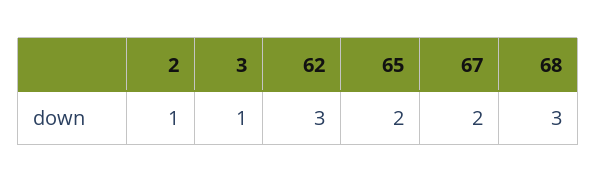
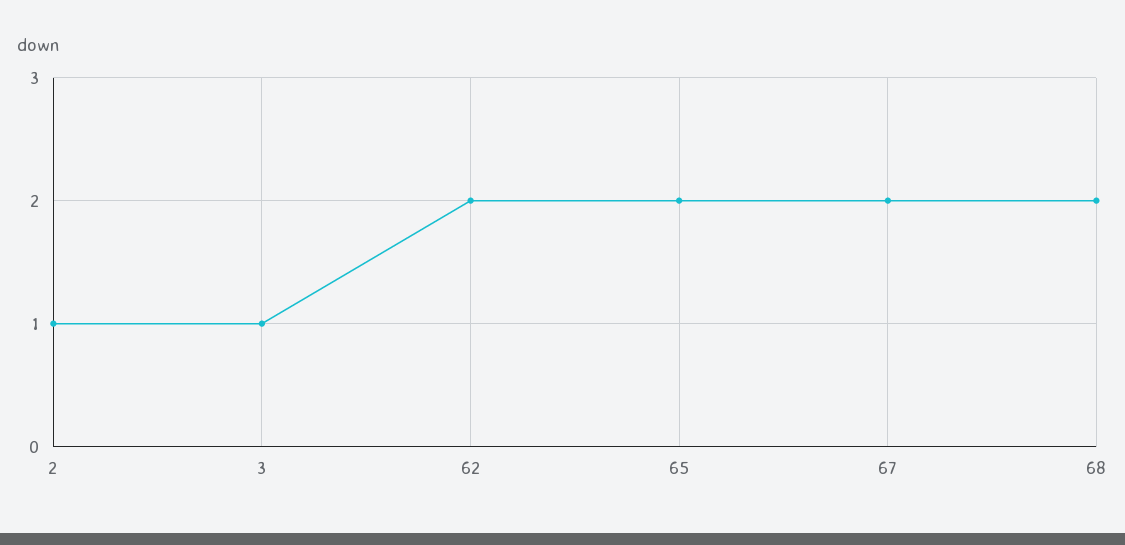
  {
    "2": 1,
    "3": 1,
-   "62": 3,
+   "62": 2,
    "65": 2,
    "67": 2,
-   "68": 3
+   "68": 2
  }

